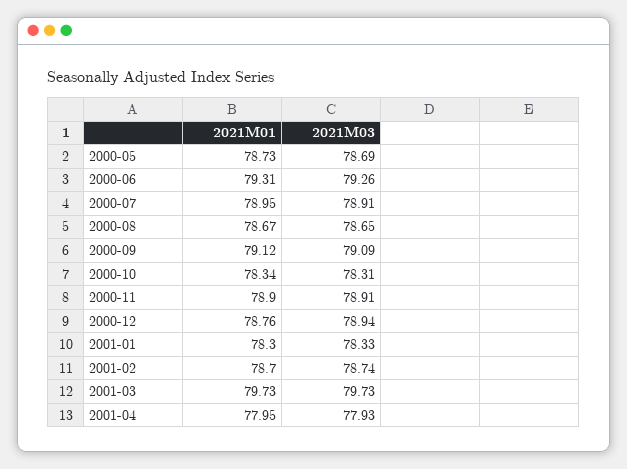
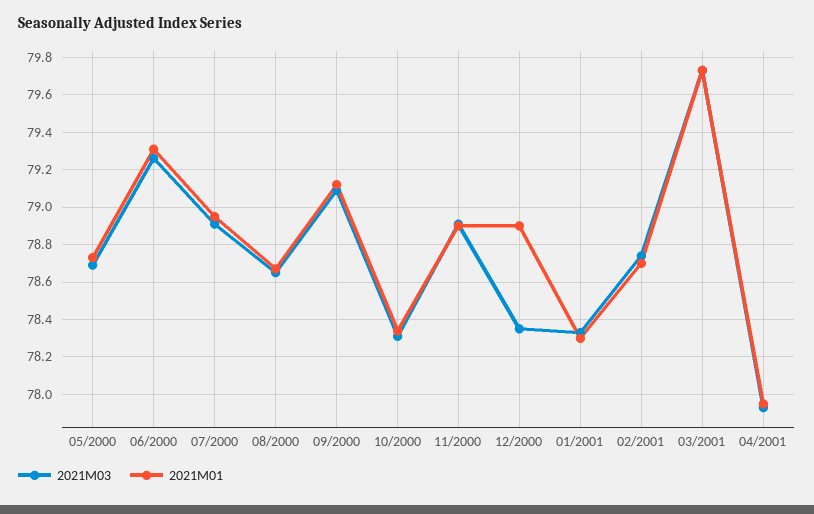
  {
    "2021M01": {
      "2000-05": 78.73,
      "2000-06": 79.31,
      "2000-07": 78.95,
      "2000-08": 78.67,
      "2000-09": 79.12,
      "2000-10": 78.34,
      "2000-11": 78.9,
-     "2000-12": 78.76,
+     "2000-12": 78.9,
      "2001-01": 78.3,
      "2001-02": 78.7,
      "2001-03": 79.73,
      "2001-04": 77.95
    },
    "2021M03": {
      "2000-05": 78.69,
      "2000-06": 79.26,
      "2000-07": 78.91,
      "2000-08": 78.65,
      "2000-09": 79.09,
      "2000-10": 78.31,
      "2000-11": 78.91,
-     "2000-12": 78.94,
+     "2000-12": 78.35,
      "2001-01": 78.33,
      "2001-02": 78.74,
      "2001-03": 79.73,
      "2001-04": 77.93
    }
  }

